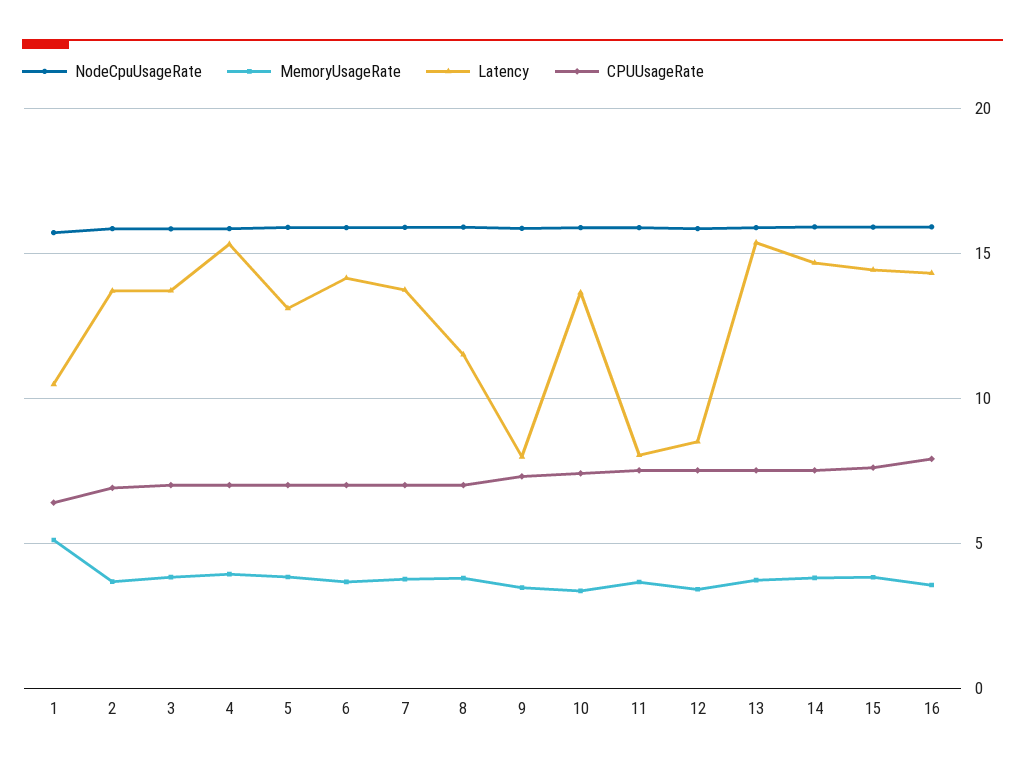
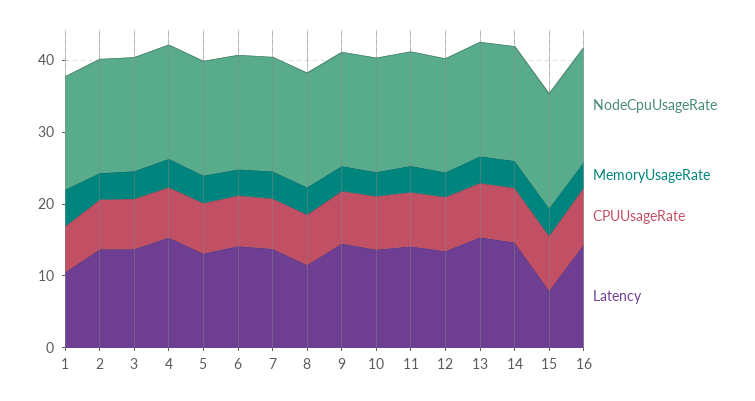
  {
    "NodeCpuUsageRate": {
      "1": 15.5,
      "2": 16,
      "3": 16,
      "4": 16,
      "5": 16,
      "6": 16,
      "7": 16,
      "8": 16,
      "9": 16,
      "10": 16,
      "11": 16,
      "12": 16,
      "13": 16,
      "14": 16,
      "15": 16,
      "16": 16
    },
    "MemoryUsageRate": {
      "1": 5,
      "2": 3.5,
      "3": 4,
      "4": 4,
      "5": 4,
      "6": 3.5,
      "7": 4,
      "8": 4,
      "9": 3.5,
      "10": 3.5,
      "11": 3.5,
      "12": 3.5,
      "13": 3.5,
      "14": 4,
      "15": 4,
      "16": 3.5
    },
    "Latency": {
      "1": 10.5,
      "2": 13.5,
      "3": 13.5,
      "4": 15.5,
      "5": 13,
      "6": 14,
      "7": 14,
      "8": 11.5,
-     "9": 8,
+     "9": 14,
      "10": 13.5,
-     "11": 8,
+     "11": 14,
-     "12": 8.5,
+     "12": 14,
      "13": 15.5,
      "14": 14.5,
-     "15": 14.5,
+     "15": 8,
      "16": 14.5
    },
    "CPUUsageRate": {
      "1": 6.5,
      "2": 7,
      "3": 7,
      "4": 7,
      "5": 7,
      "6": 7,
      "7": 7,
      "8": 7,
      "9": 7.5,
      "10": 7.5,
      "11": 7.5,
      "12": 7.5,
      "13": 7.5,
      "14": 7.5,
      "15": 7.5,
      "16": 8
    }
  }

